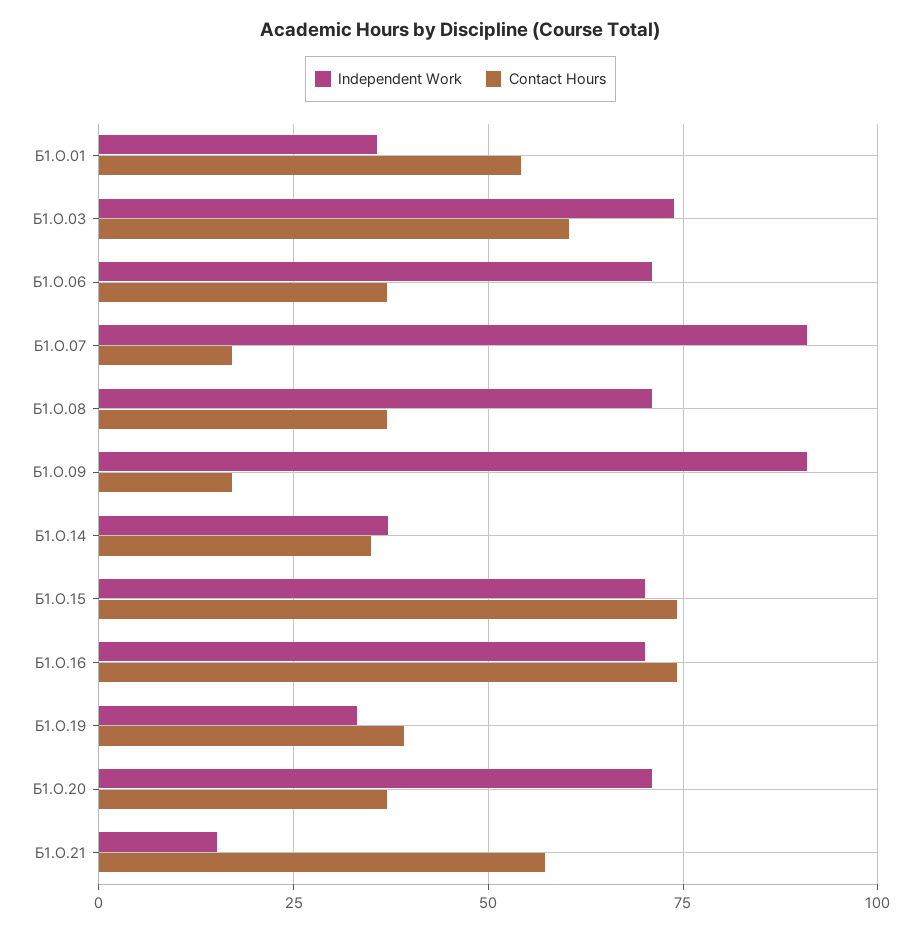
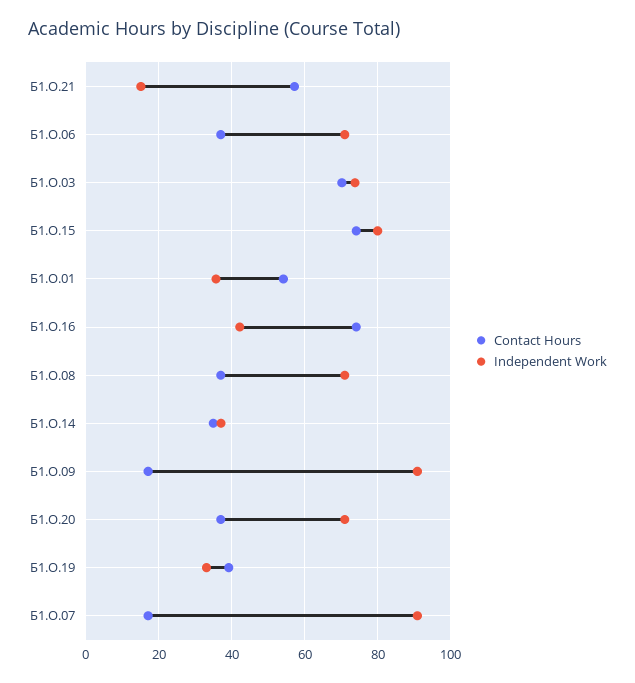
  {
    "Independent Work": {
      "Б1.О.01": 36,
      "Б1.О.03": 74,
      "Б1.О.06": 72,
      "Б1.О.07": 90,
      "Б1.О.08": 72,
      "Б1.О.09": 90,
      "Б1.О.14": 38,
-     "Б1.О.15": 70,
+     "Б1.О.15": 80,
-     "Б1.О.16": 70,
+     "Б1.О.16": 42,
      "Б1.О.19": 34,
      "Б1.О.20": 72,
      "Б1.О.21": 16
    },
    "Contact Hours": {
      "Б1.О.01": 54,
-     "Б1.О.03": 60,
+     "Б1.О.03": 70,
      "Б1.О.06": 38,
      "Б1.О.07": 18,
      "Б1.О.08": 38,
      "Б1.О.09": 18,
      "Б1.О.14": 34,
      "Б1.О.15": 74,
      "Б1.О.16": 74,
      "Б1.О.19": 40,
      "Б1.О.20": 38,
      "Б1.О.21": 58
    }
  }

